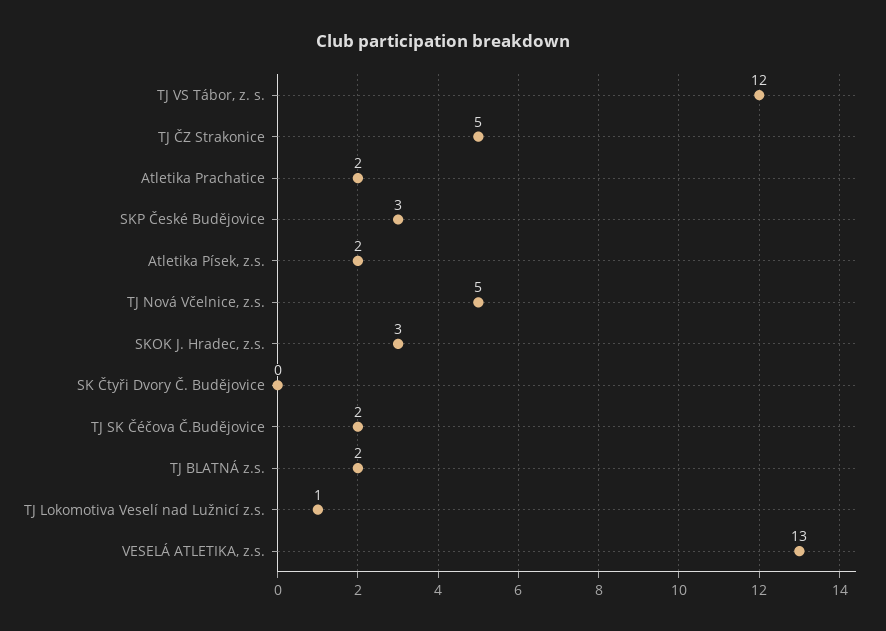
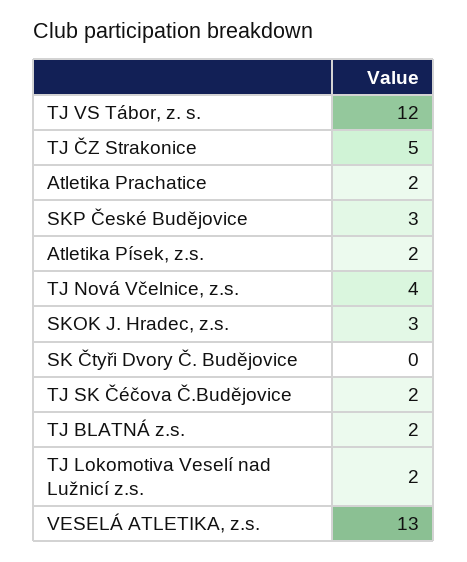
  {
    "TJ VS Tábor, z. s.": 12,
    "TJ ČZ Strakonice": 5,
    "Atletika Prachatice": 2,
    "SKP České Budějovice": 3,
    "Atletika Písek, z.s.": 2,
-   "TJ Nová Včelnice, z.s.": 5,
+   "TJ Nová Včelnice, z.s.": 4,
    "SKOK J. Hradec, z.s.": 3,
    "SK Čtyři Dvory Č. Budějovice": 0,
    "TJ SK Čéčova Č.Budějovice": 2,
    "TJ BLATNÁ z.s.": 2,
-   "TJ Lokomotiva Veselí nad Lužnicí z.s.": 1,
+   "TJ Lokomotiva Veselí nad Lužnicí z.s.": 2,
    "VESELÁ ATLETIKA, z.s.": 13
  }

